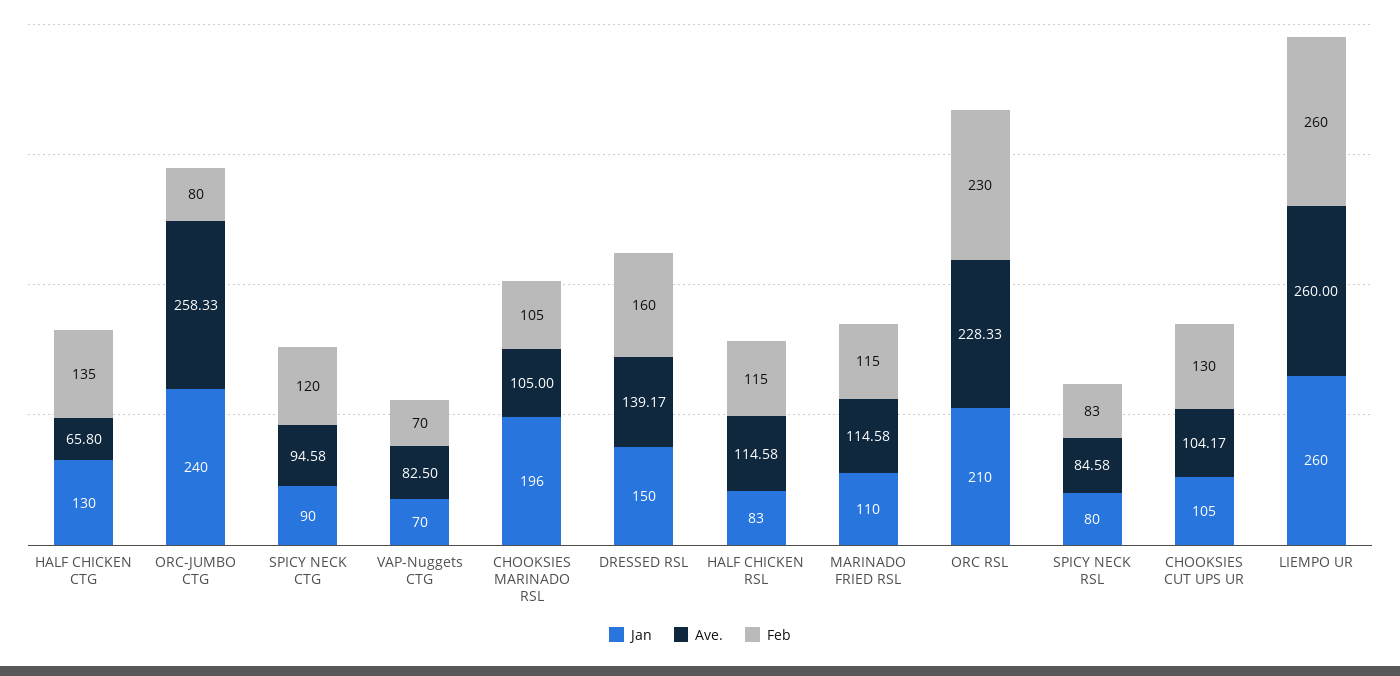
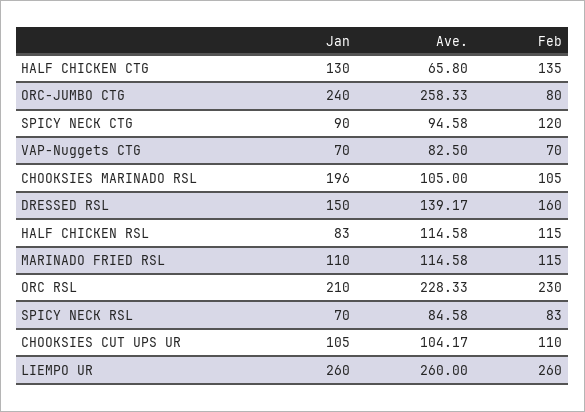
  {
    "Jan": {
      "HALF CHICKEN CTG": 130,
      "ORC-JUMBO CTG": 240,
      "SPICY NECK CTG": 90,
      "VAP-Nuggets CTG": 70,
      "CHOOKSIES MARINADO RSL": 196,
      "DRESSED RSL": 150,
      "HALF CHICKEN RSL": 83,
      "MARINADO FRIED RSL": 110,
      "ORC RSL": 210,
-     "SPICY NECK RSL": 80,
+     "SPICY NECK RSL": 70,
      "CHOOKSIES CUT UPS UR": 105,
      "LIEMPO UR": 260
    },
    "Ave.": {
      "HALF CHICKEN CTG": 65.8,
      "ORC-JUMBO CTG": 258.33,
      "SPICY NECK CTG": 94.58,
      "VAP-Nuggets CTG": 82.5,
      "CHOOKSIES MARINADO RSL": 105,
      "DRESSED RSL": 139.17,
      "HALF CHICKEN RSL": 114.58,
      "MARINADO FRIED RSL": 114.58,
      "ORC RSL": 228.33,
      "SPICY NECK RSL": 84.58,
      "CHOOKSIES CUT UPS UR": 104.17,
      "LIEMPO UR": 260
    },
    "Feb": {
      "HALF CHICKEN CTG": 135,
      "ORC-JUMBO CTG": 80,
      "SPICY NECK CTG": 120,
      "VAP-Nuggets CTG": 70,
      "CHOOKSIES MARINADO RSL": 105,
      "DRESSED RSL": 160,
      "HALF CHICKEN RSL": 115,
      "MARINADO FRIED RSL": 115,
      "ORC RSL": 230,
      "SPICY NECK RSL": 83,
-     "CHOOKSIES CUT UPS UR": 130,
+     "CHOOKSIES CUT UPS UR": 110,
      "LIEMPO UR": 260
    }
  }

